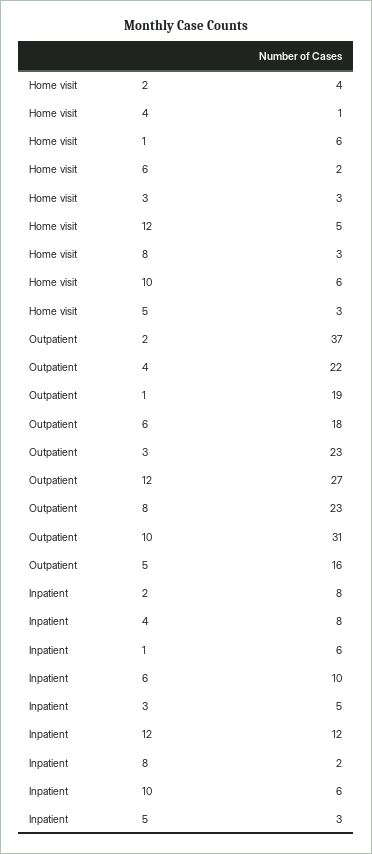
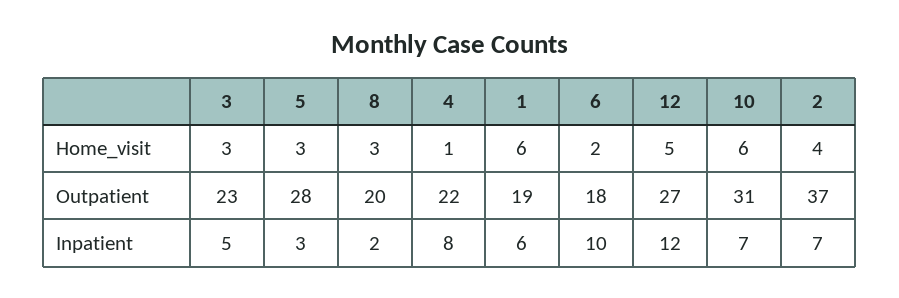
  {
    "Home visit": {
      "2": 4,
      "4": 1,
      "1": 6,
      "6": 2,
      "3": 3,
      "12": 5,
      "8": 3,
      "10": 6,
      "5": 3
    },
    "Outpatient": {
      "2": 37,
      "4": 22,
      "1": 19,
      "6": 18,
      "3": 23,
      "12": 27,
-     "8": 23,
+     "8": 20,
      "10": 31,
-     "5": 16
+     "5": 28
    },
    "Inpatient": {
-     "2": 8,
+     "2": 7,
      "4": 8,
      "1": 6,
      "6": 10,
      "3": 5,
      "12": 12,
      "8": 2,
-     "10": 6,
+     "10": 7,
      "5": 3
    }
  }

